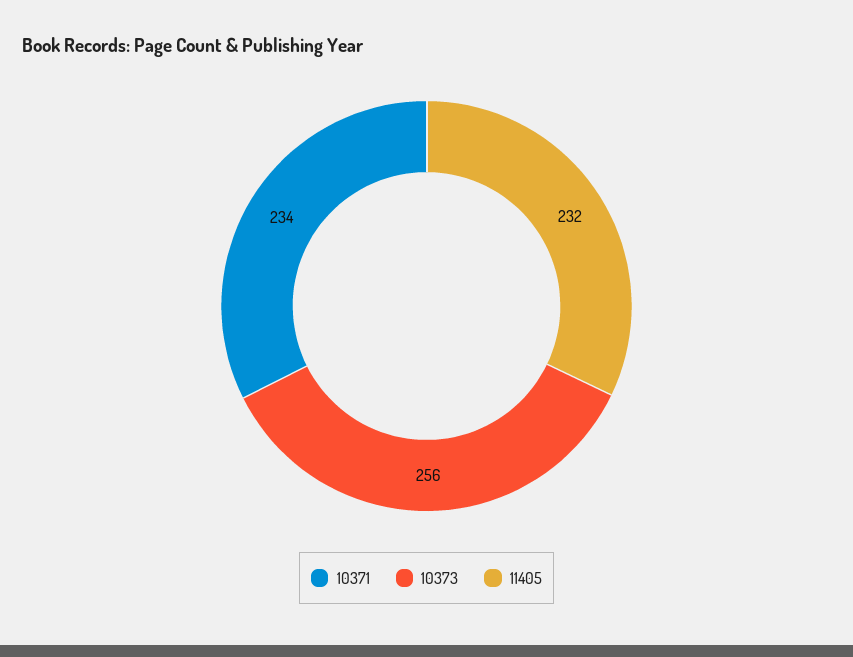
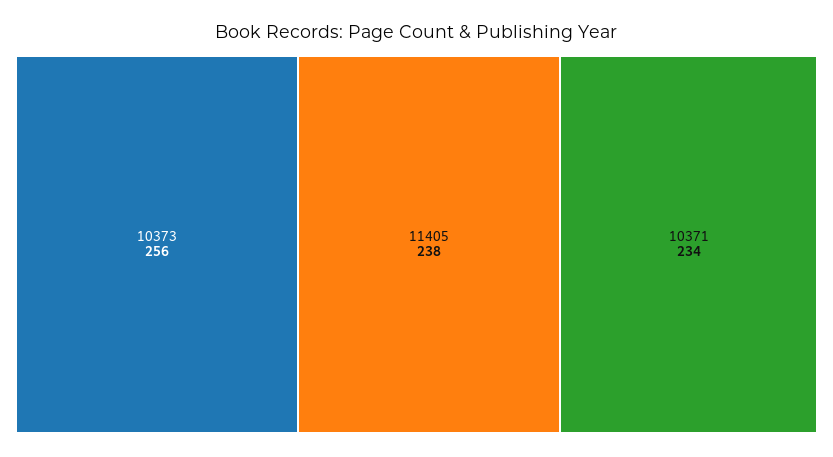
  {
    "10371": 234,
    "10373": 256,
-   "11405": 232
+   "11405": 238
  }

